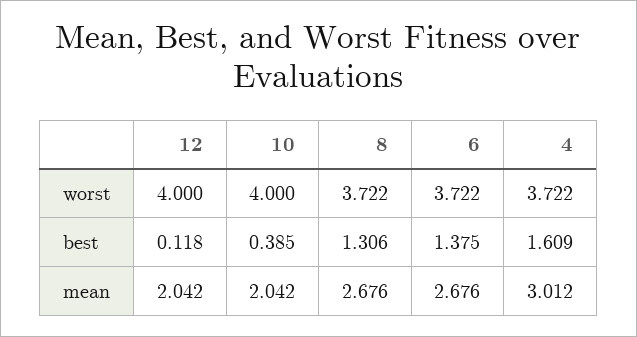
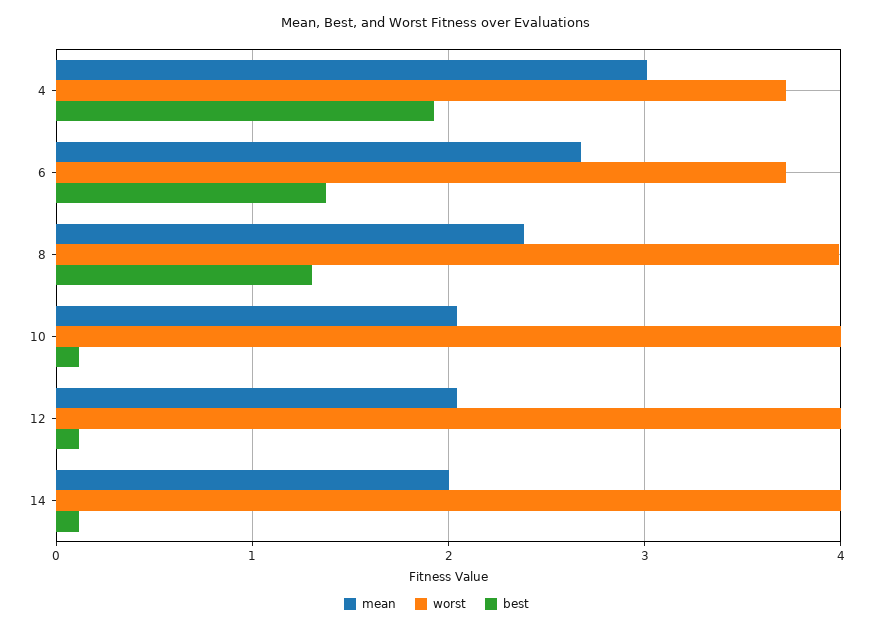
  {
    "worst": {
      "12": 4,
      "10": 4,
-     "8": 3.722,
+     "8": 4,
      "6": 3.722,
-     "4": 3.722
+     "4": 3.722,
+     "14": 4
    },
    "best": {
      "12": 0.118,
-     "10": 0.385,
+     "10": 0.1,
      "8": 1.306,
      "6": 1.375,
-     "4": 1.609
+     "4": 1.9,
+     "14": 0.1
    },
    "mean": {
      "12": 2.042,
      "10": 2.042,
-     "8": 2.676,
+     "8": 2.4,
      "6": 2.676,
-     "4": 3.012
+     "4": 3.012,
+     "14": 2
    }
  }

